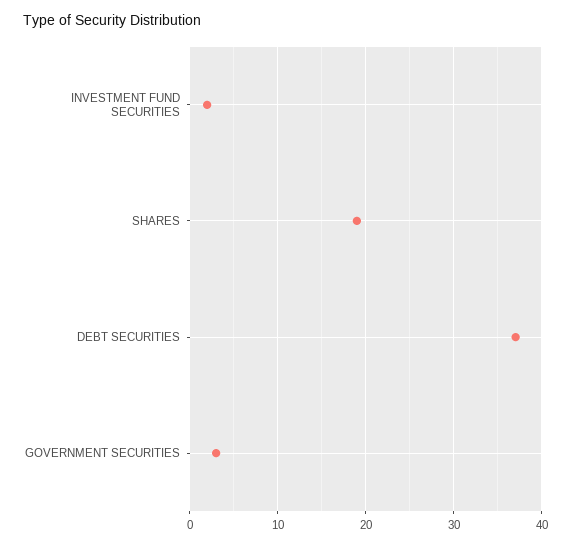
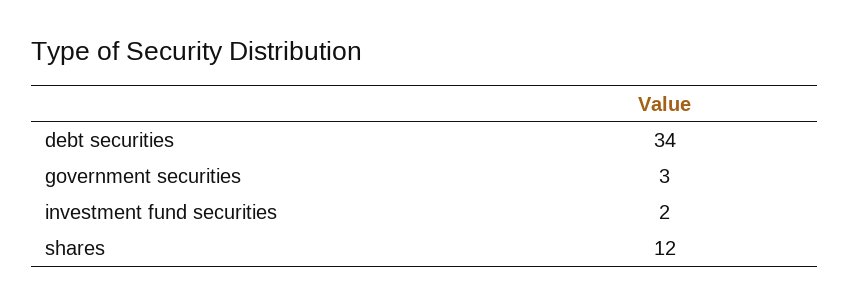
  {
    "INVESTMENT FUND SECURITIES": 2,
-   "SHARES": 19,
+   "SHARES": 12,
-   "DEBT SECURITIES": 37,
+   "DEBT SECURITIES": 34,
    "GOVERNMENT SECURITIES": 3
  }

